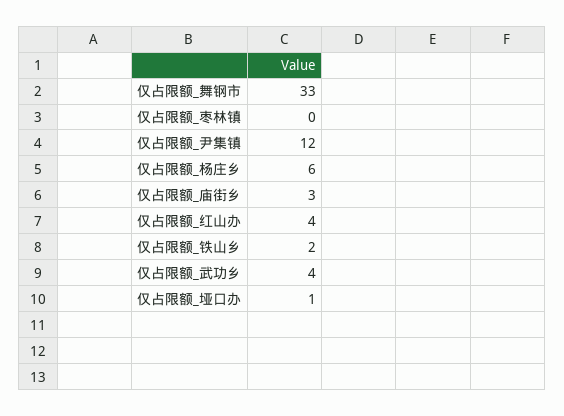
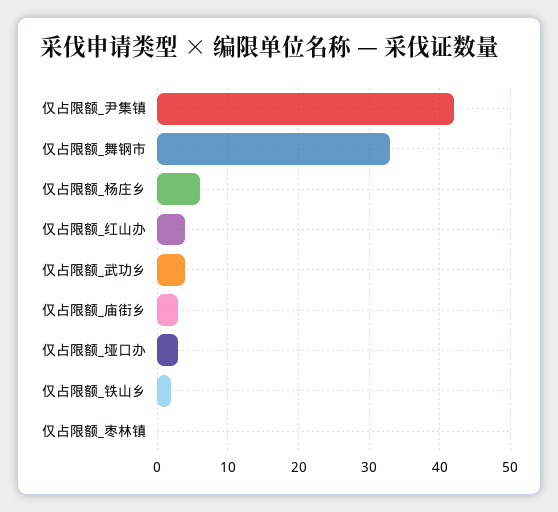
  {
    "仅占限额_舞钢市": 33,
    "仅占限额_枣林镇": 0,
-   "仅占限额_尹集镇": 12,
+   "仅占限额_尹集镇": 42,
    "仅占限额_杨庄乡": 6,
    "仅占限额_庙街乡": 3,
    "仅占限额_红山办": 4,
    "仅占限额_铁山乡": 2,
    "仅占限额_武功乡": 4,
-   "仅占限额_垭口办": 1
+   "仅占限额_垭口办": 3
  }

